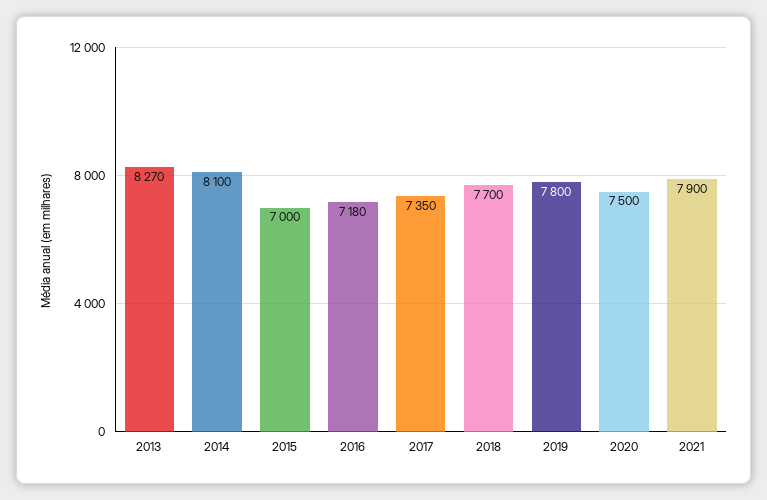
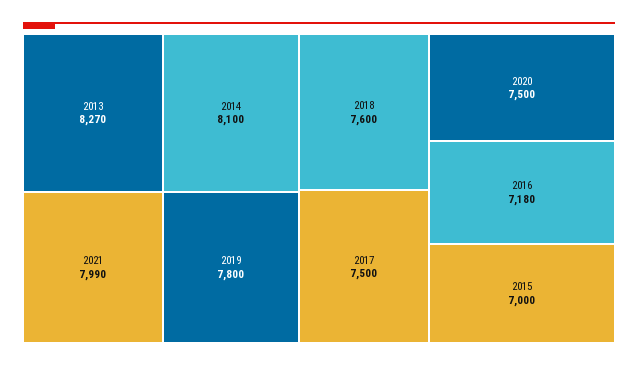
  {
    "2013": 8270,
    "2014": 8100,
    "2015": 7000,
    "2016": 7180,
-   "2017": 7350,
+   "2017": 7500,
-   "2018": 7700,
+   "2018": 7600,
    "2019": 7800,
    "2020": 7500,
-   "2021": 7900
+   "2021": 7990
  }

